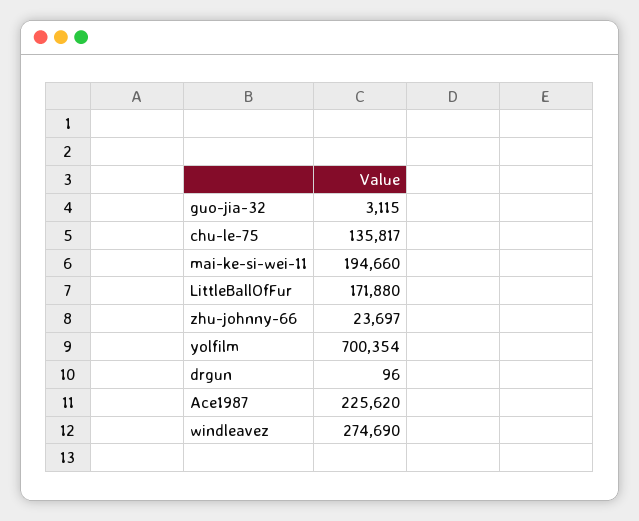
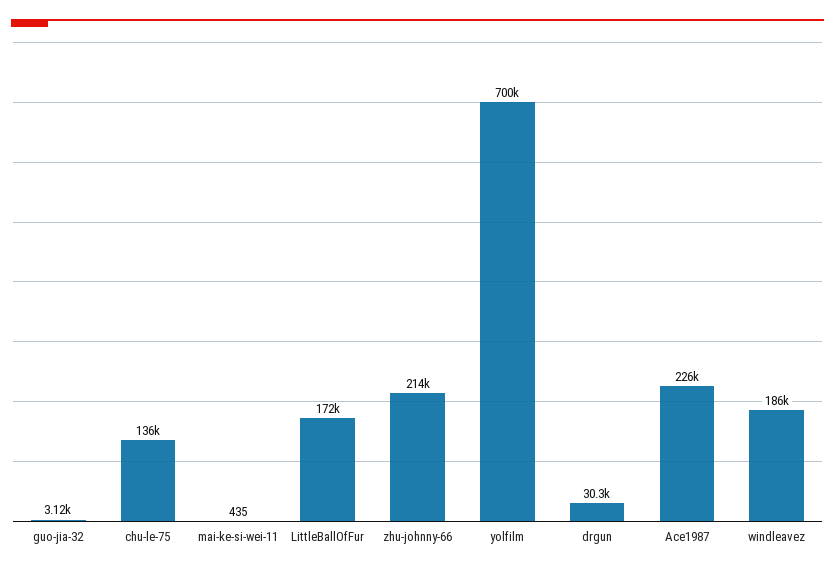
  {
    "guo-jia-32": 3115,
    "chu-le-75": 135817,
-   "mai-ke-si-wei-11": 194660,
+   "mai-ke-si-wei-11": 435,
    "LittleBallOfFur": 171880,
-   "zhu-johnny-66": 23697,
+   "zhu-johnny-66": 214000,
    "yolfilm": 700354,
-   "drgun": 96,
+   "drgun": 30300,
    "Ace1987": 225620,
-   "windleavez": 274690
+   "windleavez": 186000
  }

